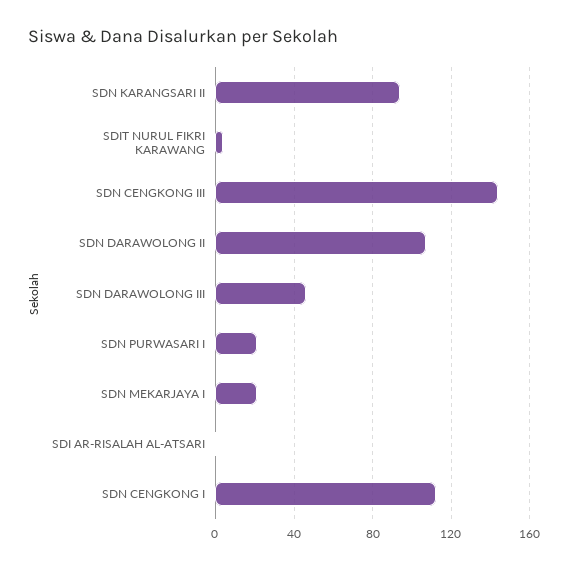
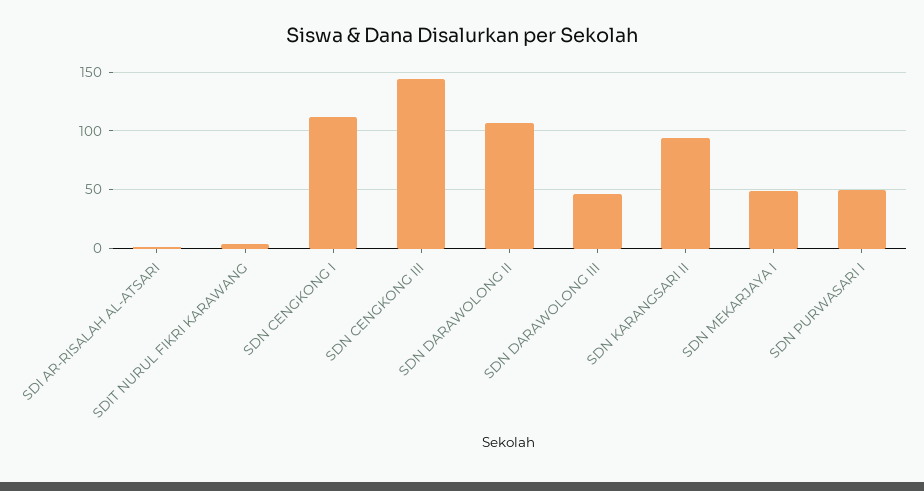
  {
    "SDN KARANGSARI II": 95,
    "SDIT NURUL FIKRI KARAWANG": 5,
    "SDN CENGKONG III": 145,
    "SDN DARAWOLONG II": 105,
    "SDN DARAWOLONG III": 45,
-   "SDN PURWASARI I": 20,
+   "SDN PURWASARI I": 50,
-   "SDN MEKARJAYA I": 20,
+   "SDN MEKARJAYA I": 50,
    "SDI AR-RISALAH AL-ATSARI": 0,
    "SDN CENGKONG I": 110
  }

